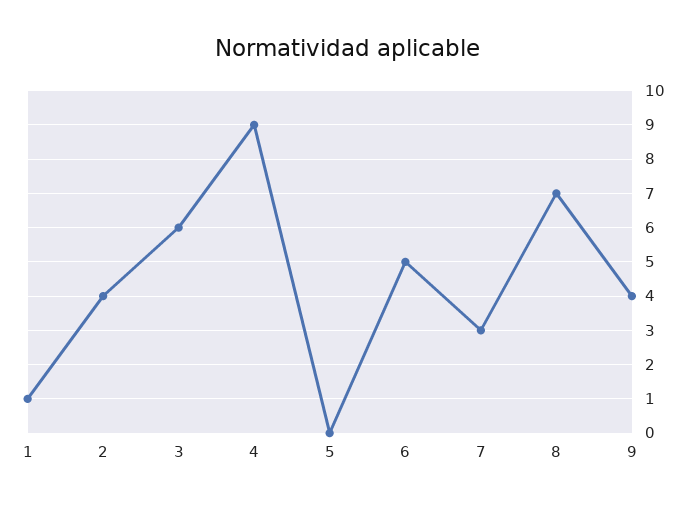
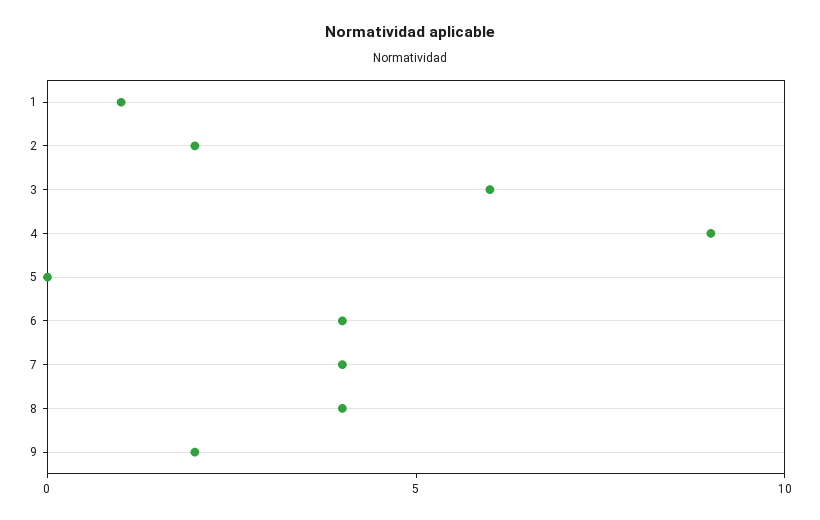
  {
    "1": 1,
-   "2": 4,
+   "2": 2,
    "3": 6,
    "4": 9,
    "5": 0,
-   "6": 5,
+   "6": 4,
-   "7": 3,
+   "7": 4,
-   "8": 7,
+   "8": 4,
-   "9": 4
+   "9": 2
  }

